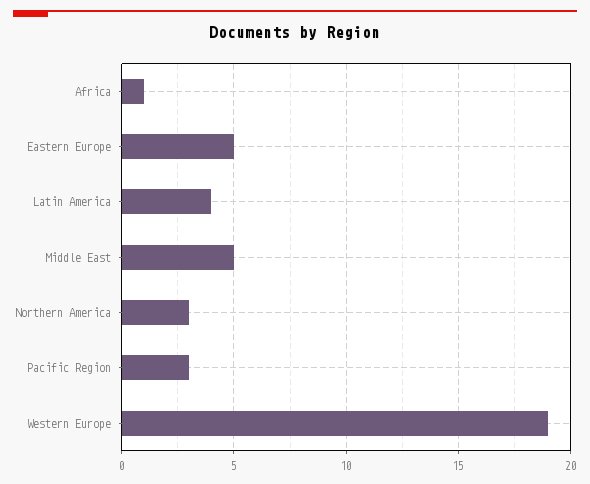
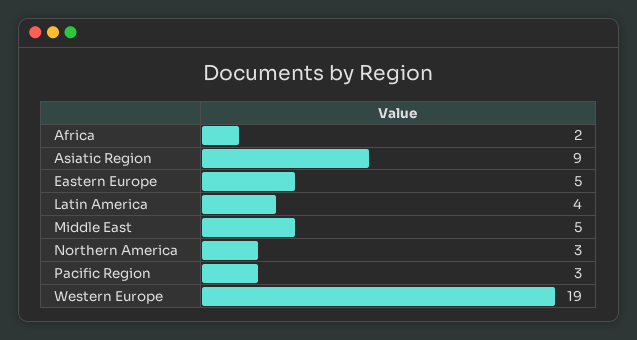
  {
-   "Africa": 1,
+   "Africa": 2,
    "Eastern Europe": 5,
    "Latin America": 4,
    "Middle East": 5,
    "Northern America": 3,
    "Pacific Region": 3,
-   "Western Europe": 19
+   "Western Europe": 19,
+   "Asiatic Region": 9
  }

